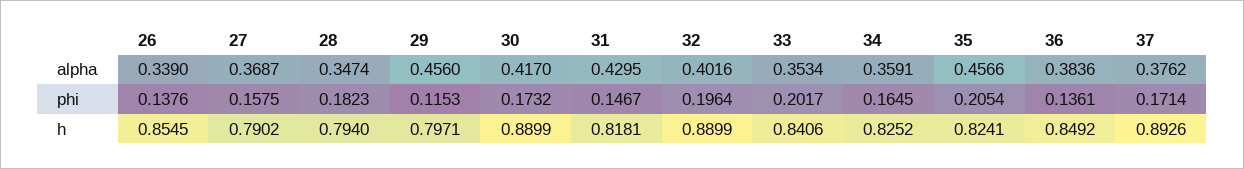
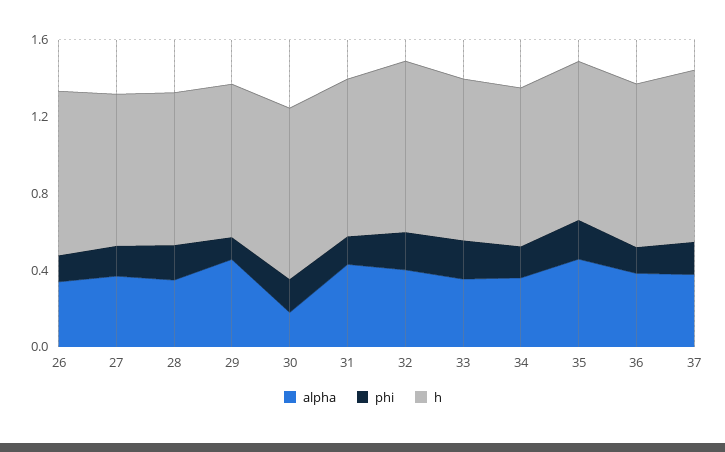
  {
    "alpha": {
      "26": 0.339,
      "27": 0.3687,
      "28": 0.3474,
      "29": 0.456,
-     "30": 0.417,
+     "30": 0.2,
      "31": 0.4295,
      "32": 0.4016,
      "33": 0.3534,
      "34": 0.3591,
      "35": 0.4566,
      "36": 0.3836,
      "37": 0.3762
    },
    "phi": {
      "26": 0.1376,
      "27": 0.1575,
      "28": 0.1823,
      "29": 0.1153,
      "30": 0.1732,
      "31": 0.1467,
      "32": 0.1964,
      "33": 0.2017,
      "34": 0.1645,
      "35": 0.2054,
      "36": 0.1361,
      "37": 0.1714
    },
    "h": {
      "26": 0.8545,
      "27": 0.7902,
      "28": 0.794,
      "29": 0.7971,
      "30": 0.8899,
      "31": 0.8181,
      "32": 0.8899,
      "33": 0.8406,
      "34": 0.8252,
      "35": 0.8241,
      "36": 0.8492,
      "37": 0.8926
    }
  }

